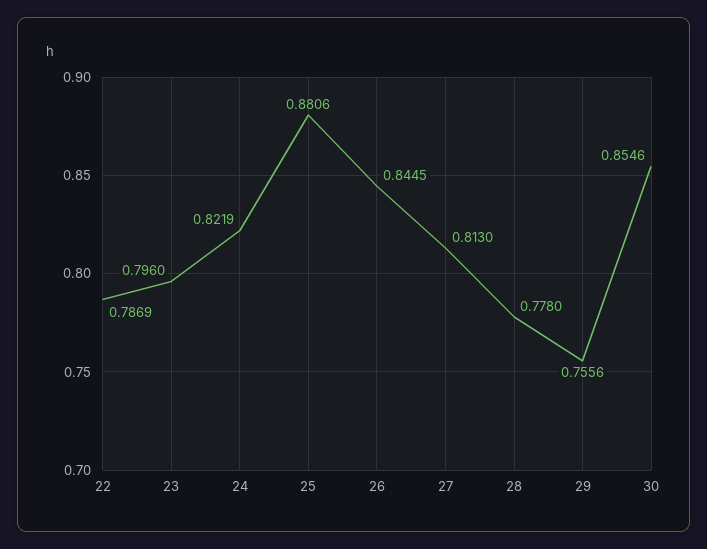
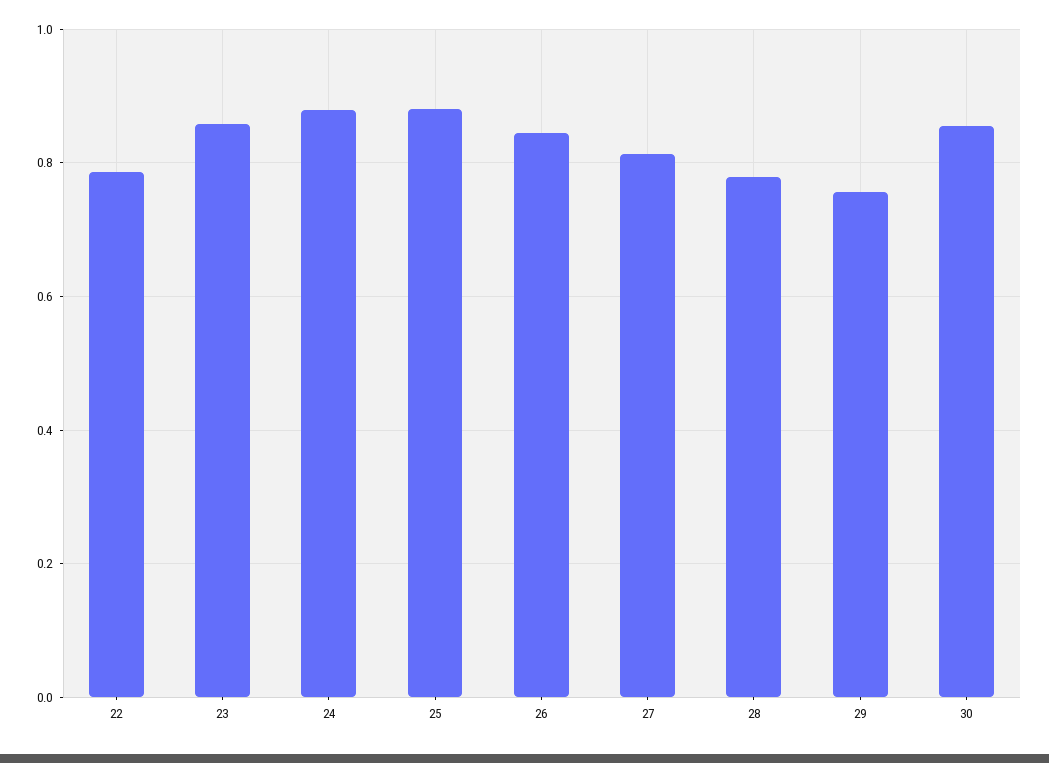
  {
    "22": 0.7869,
-   "23": 0.796,
+   "23": 0.86,
-   "24": 0.8219,
+   "24": 0.88,
    "25": 0.8806,
    "26": 0.8445,
    "27": 0.813,
    "28": 0.778,
    "29": 0.7556,
    "30": 0.8546
  }

